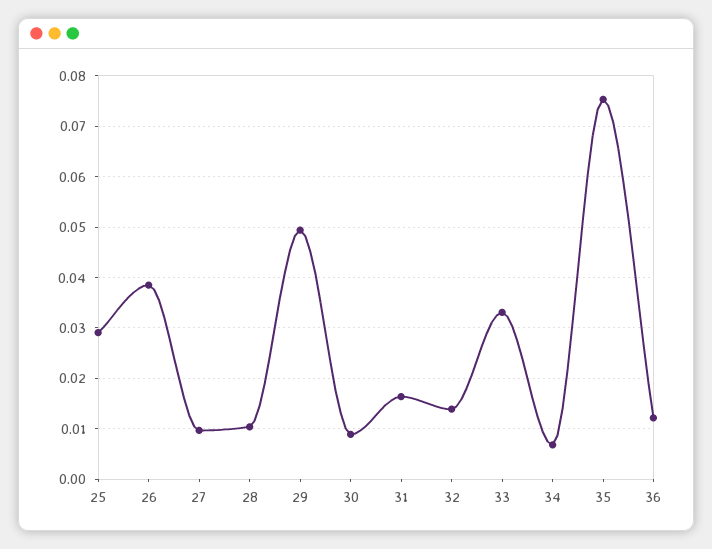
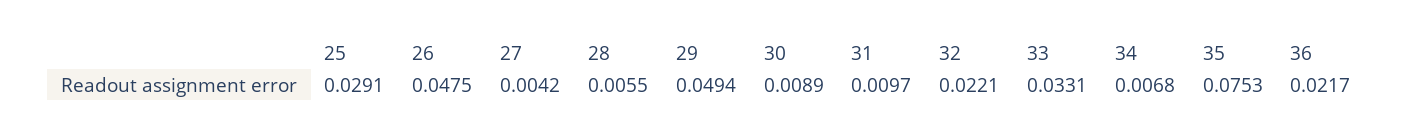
  {
    "25": 0.0291,
-   "26": 0.038,
+   "26": 0.0475,
-   "27": 0.01,
+   "27": 0.0042,
-   "28": 0.01,
+   "28": 0.0055,
    "29": 0.0494,
    "30": 0.0089,
-   "31": 0.016,
+   "31": 0.0097,
-   "32": 0.014,
+   "32": 0.0221,
    "33": 0.0331,
    "34": 0.0068,
    "35": 0.0753,
-   "36": 0.012
+   "36": 0.0217
  }

